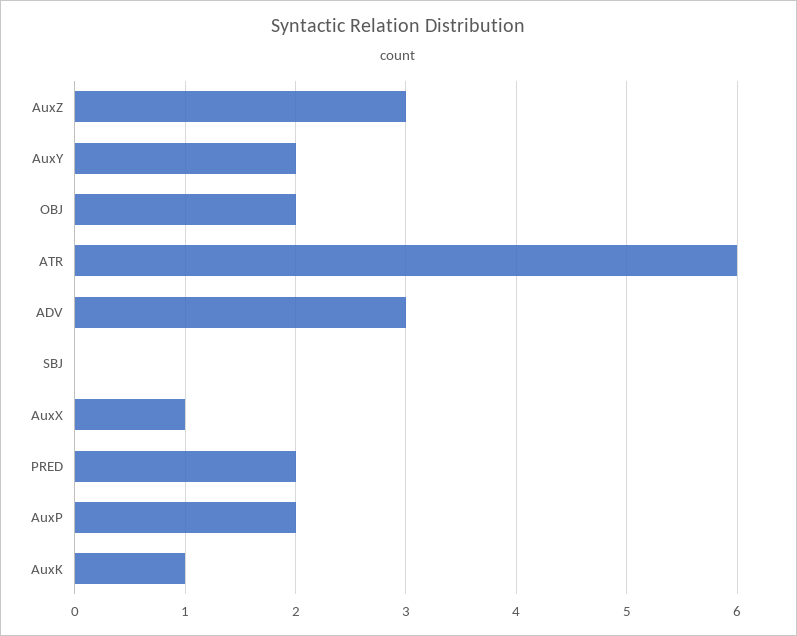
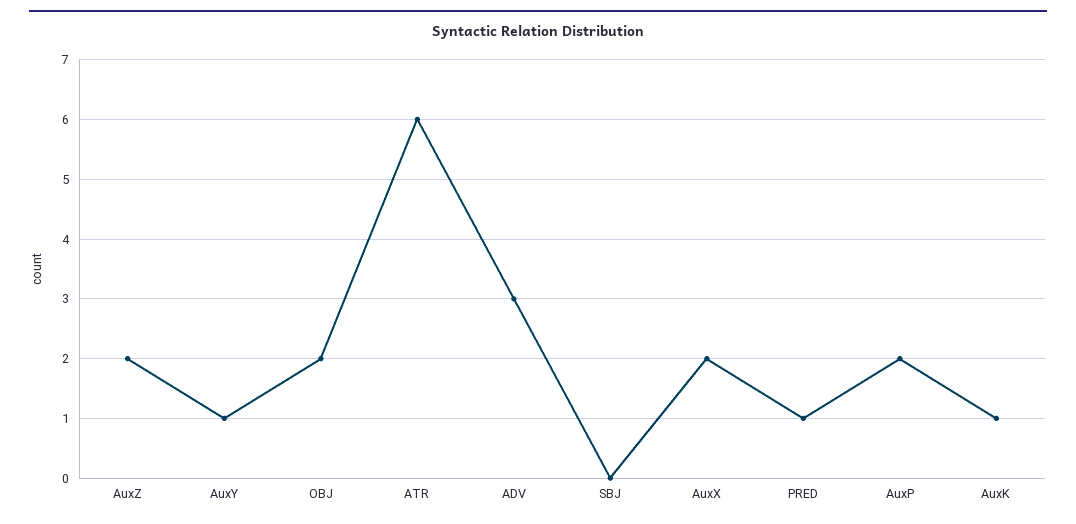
  {
-   "AuxZ": 3,
+   "AuxZ": 2,
-   "AuxY": 2,
+   "AuxY": 1,
    "OBJ": 2,
    "ATR": 6,
    "ADV": 3,
    "SBJ": 0,
-   "AuxX": 1,
+   "AuxX": 2,
-   "PRED": 2,
+   "PRED": 1,
    "AuxP": 2,
    "AuxK": 1
  }

